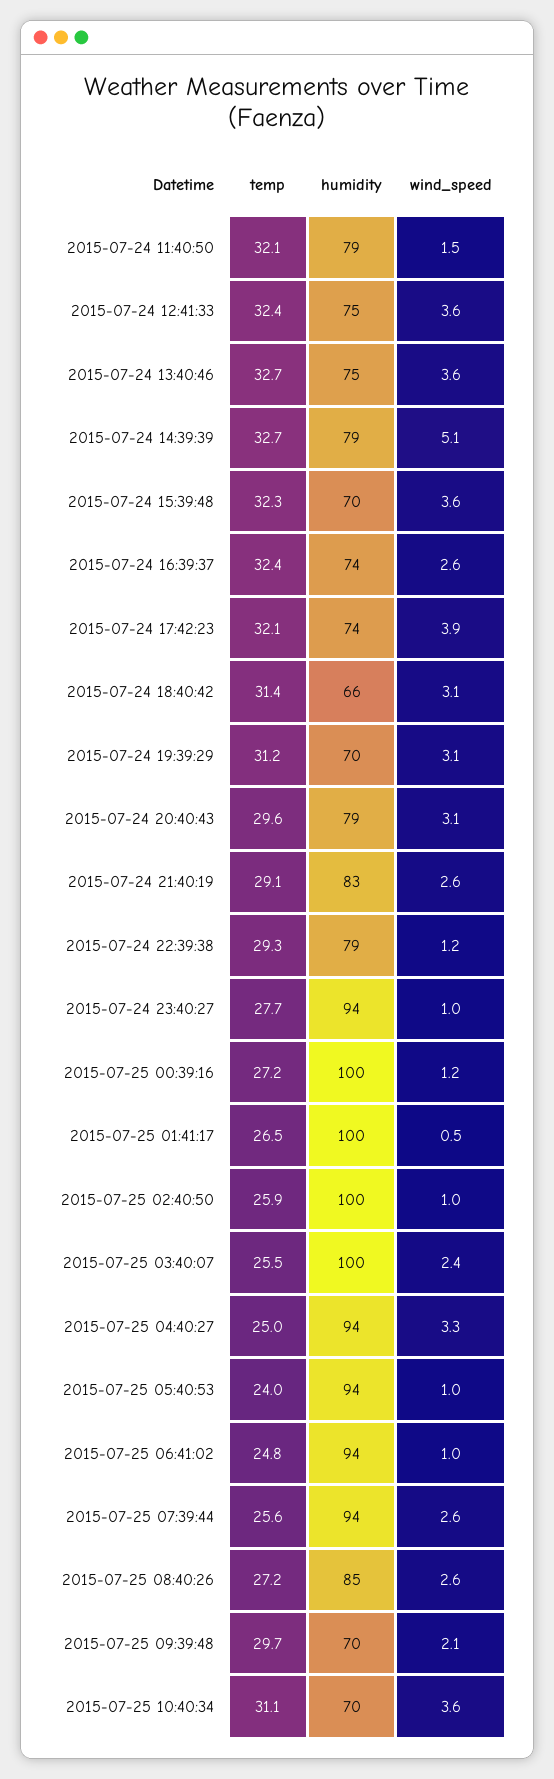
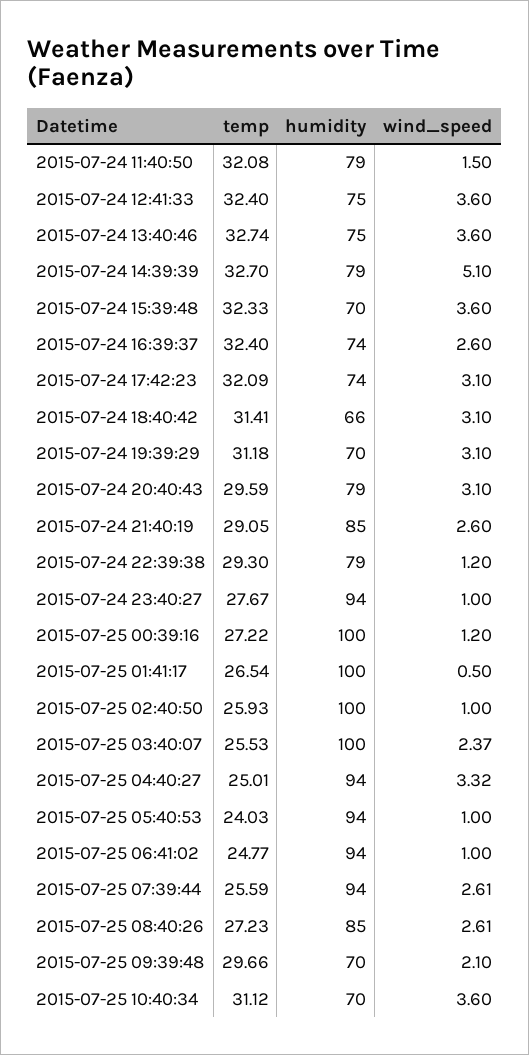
  {
    "temp": {
      "2015-07-24 11:40:50": 32.08,
      "2015-07-24 12:41:33": 32.4,
      "2015-07-24 13:40:46": 32.74,
      "2015-07-24 14:39:39": 32.7,
      "2015-07-24 15:39:48": 32.33,
      "2015-07-24 16:39:37": 32.4,
      "2015-07-24 17:42:23": 32.09,
      "2015-07-24 18:40:42": 31.41,
      "2015-07-24 19:39:29": 31.18,
      "2015-07-24 20:40:43": 29.59,
      "2015-07-24 21:40:19": 29.05,
      "2015-07-24 22:39:38": 29.3,
      "2015-07-24 23:40:27": 27.67,
      "2015-07-25 00:39:16": 27.22,
      "2015-07-25 01:41:17": 26.54,
      "2015-07-25 02:40:50": 25.93,
      "2015-07-25 03:40:07": 25.53,
      "2015-07-25 04:40:27": 25.01,
      "2015-07-25 05:40:53": 24.03,
      "2015-07-25 06:41:02": 24.77,
      "2015-07-25 07:39:44": 25.59,
      "2015-07-25 08:40:26": 27.23,
      "2015-07-25 09:39:48": 29.66,
      "2015-07-25 10:40:34": 31.12
    },
    "humidity": {
      "2015-07-24 11:40:50": 79,
      "2015-07-24 12:41:33": 75,
      "2015-07-24 13:40:46": 75,
      "2015-07-24 14:39:39": 79,
      "2015-07-24 15:39:48": 70,
      "2015-07-24 16:39:37": 74,
      "2015-07-24 17:42:23": 74,
      "2015-07-24 18:40:42": 66,
      "2015-07-24 19:39:29": 70,
      "2015-07-24 20:40:43": 79,
-     "2015-07-24 21:40:19": 83,
+     "2015-07-24 21:40:19": 85,
      "2015-07-24 22:39:38": 79,
      "2015-07-24 23:40:27": 94,
      "2015-07-25 00:39:16": 100,
      "2015-07-25 01:41:17": 100,
      "2015-07-25 02:40:50": 100,
      "2015-07-25 03:40:07": 100,
      "2015-07-25 04:40:27": 94,
      "2015-07-25 05:40:53": 94,
      "2015-07-25 06:41:02": 94,
      "2015-07-25 07:39:44": 94,
      "2015-07-25 08:40:26": 85,
      "2015-07-25 09:39:48": 70,
      "2015-07-25 10:40:34": 70
    },
    "wind_speed": {
      "2015-07-24 11:40:50": 1.5,
      "2015-07-24 12:41:33": 3.6,
      "2015-07-24 13:40:46": 3.6,
      "2015-07-24 14:39:39": 5.1,
      "2015-07-24 15:39:48": 3.6,
      "2015-07-24 16:39:37": 2.6,
-     "2015-07-24 17:42:23": 3.9,
+     "2015-07-24 17:42:23": 3.1,
      "2015-07-24 18:40:42": 3.1,
      "2015-07-24 19:39:29": 3.1,
      "2015-07-24 20:40:43": 3.1,
      "2015-07-24 21:40:19": 2.6,
      "2015-07-24 22:39:38": 1.2,
      "2015-07-24 23:40:27": 1,
      "2015-07-25 00:39:16": 1.2,
      "2015-07-25 01:41:17": 0.5,
      "2015-07-25 02:40:50": 1,
      "2015-07-25 03:40:07": 2.37,
      "2015-07-25 04:40:27": 3.32,
      "2015-07-25 05:40:53": 1,
      "2015-07-25 06:41:02": 1,
      "2015-07-25 07:39:44": 2.61,
      "2015-07-25 08:40:26": 2.61,
      "2015-07-25 09:39:48": 2.1,
      "2015-07-25 10:40:34": 3.6
    }
  }

